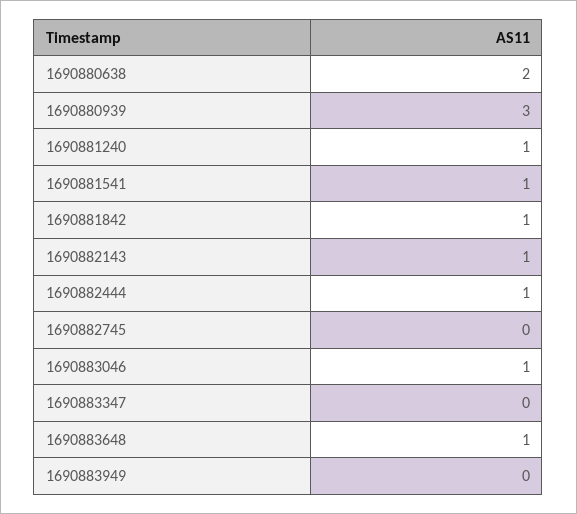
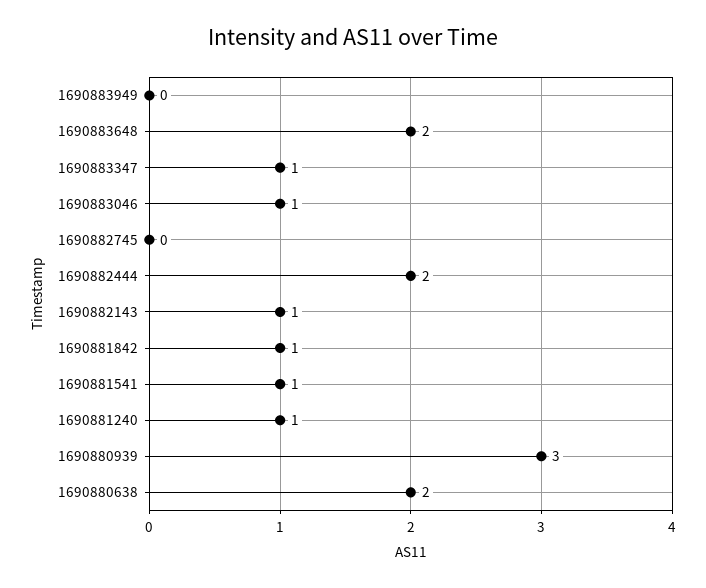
  {
    "1690880638": 2,
    "1690880939": 3,
    "1690881240": 1,
    "1690881541": 1,
    "1690881842": 1,
    "1690882143": 1,
-   "1690882444": 1,
+   "1690882444": 2,
    "1690882745": 0,
    "1690883046": 1,
-   "1690883347": 0,
+   "1690883347": 1,
-   "1690883648": 1,
+   "1690883648": 2,
    "1690883949": 0
  }

